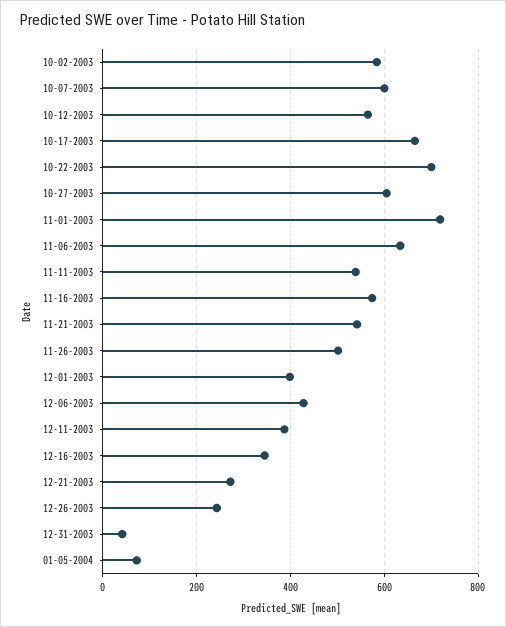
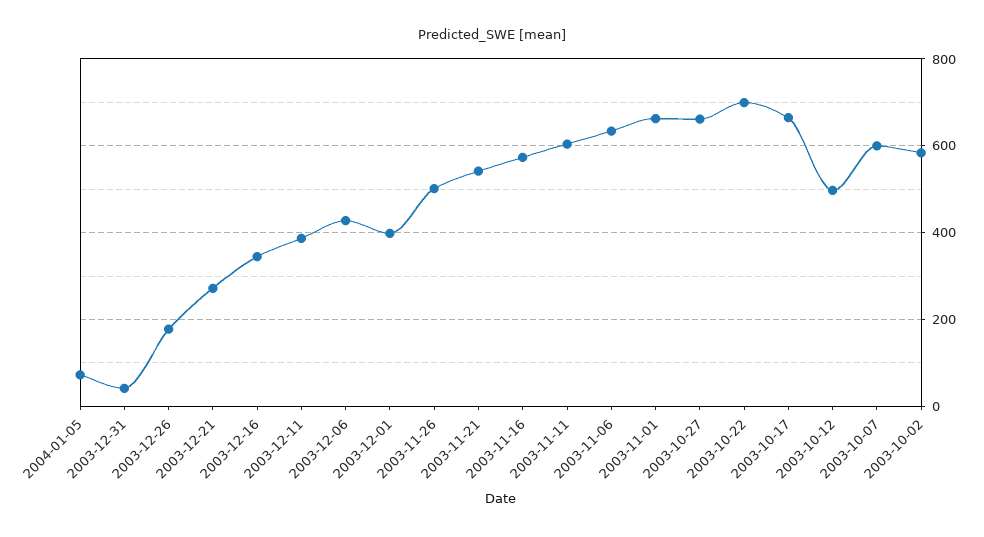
  {
    "10-02-2003": 580,
    "10-07-2003": 600,
-   "10-12-2003": 560,
+   "10-12-2003": 500,
    "10-17-2003": 660,
    "10-22-2003": 700,
-   "10-27-2003": 600,
+   "10-27-2003": 660,
-   "11-01-2003": 720,
+   "11-01-2003": 660,
    "11-06-2003": 640,
-   "11-11-2003": 540,
+   "11-11-2003": 600,
    "11-16-2003": 580,
    "11-21-2003": 540,
    "11-26-2003": 500,
    "12-01-2003": 400,
    "12-06-2003": 420,
    "12-11-2003": 380,
    "12-16-2003": 340,
    "12-21-2003": 280,
-   "12-26-2003": 240,
+   "12-26-2003": 180,
    "12-31-2003": 40,
    "01-05-2004": 80
  }

